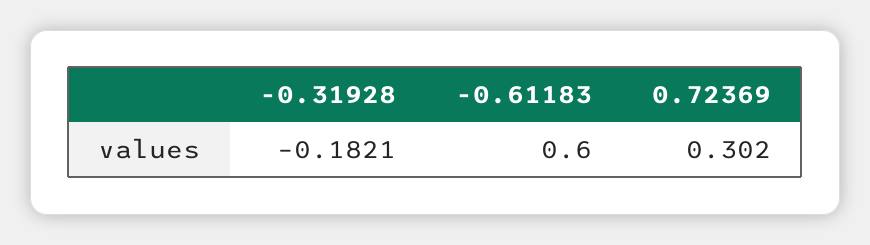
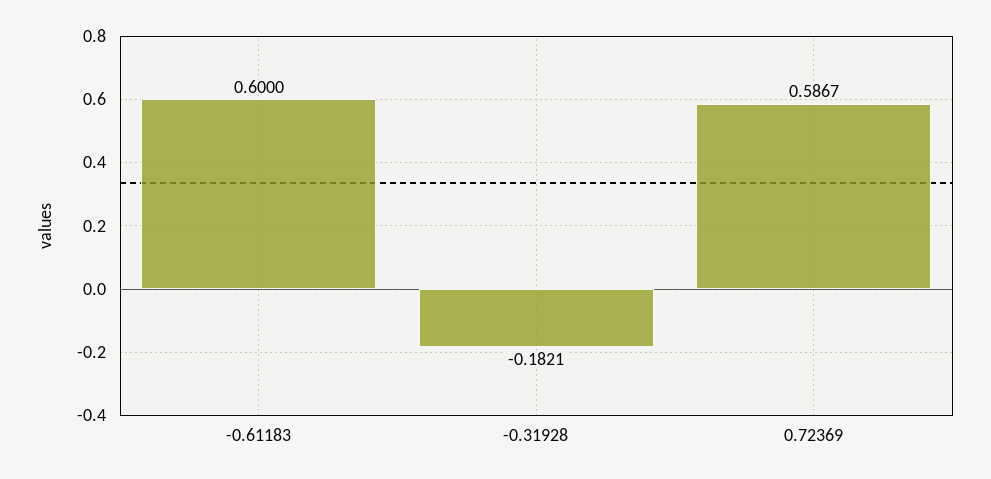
  {
    "-0.31928": -0.1821,
    "-0.61183": 0.6,
-   "0.72369": 0.302
+   "0.72369": 0.5867
  }

